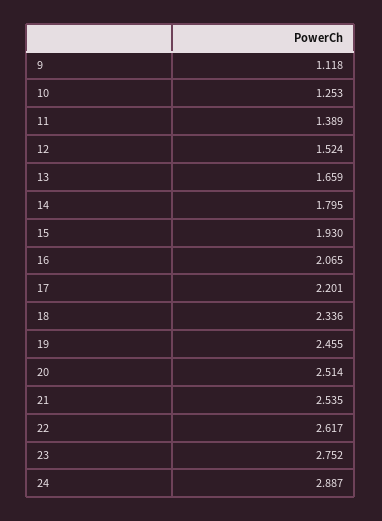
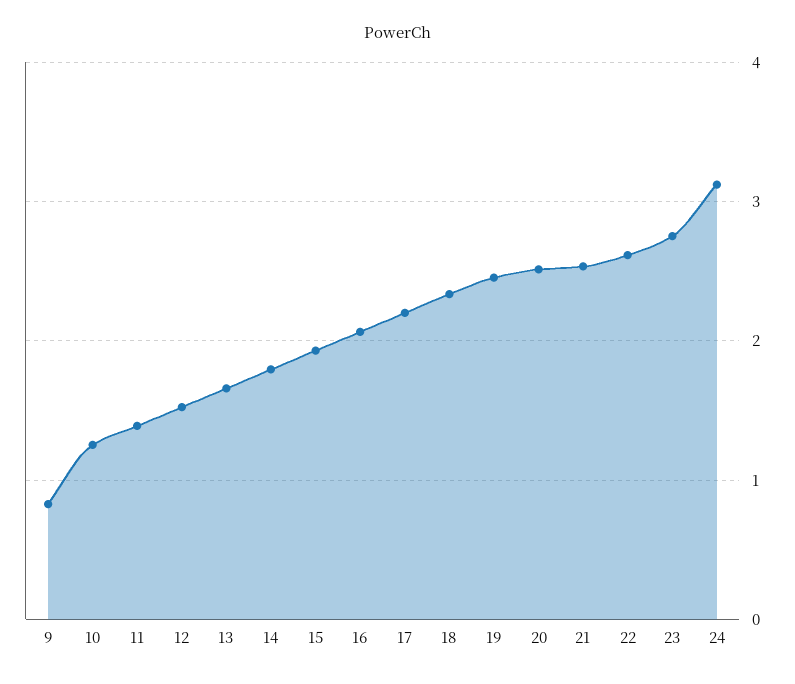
  {
-   "9": 1.118,
+   "9": 0.8,
    "10": 1.253,
    "11": 1.389,
    "12": 1.524,
    "13": 1.659,
    "14": 1.795,
    "15": 1.93,
    "16": 2.065,
    "17": 2.201,
    "18": 2.336,
    "19": 2.455,
    "20": 2.514,
    "21": 2.535,
    "22": 2.617,
    "23": 2.752,
-   "24": 2.887
+   "24": 3.1
  }

